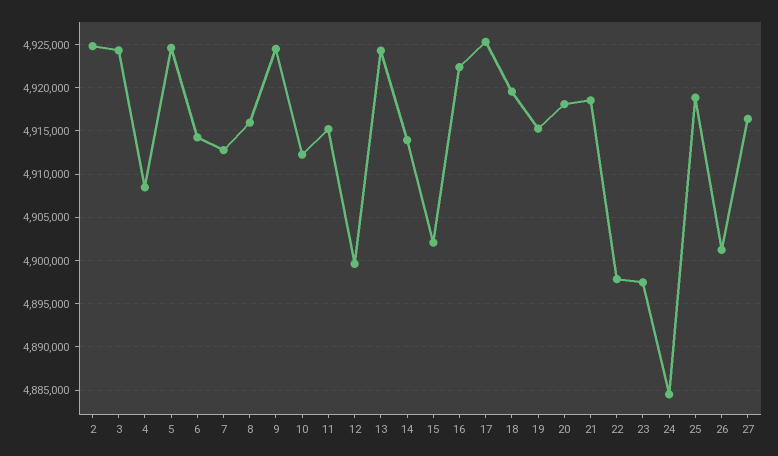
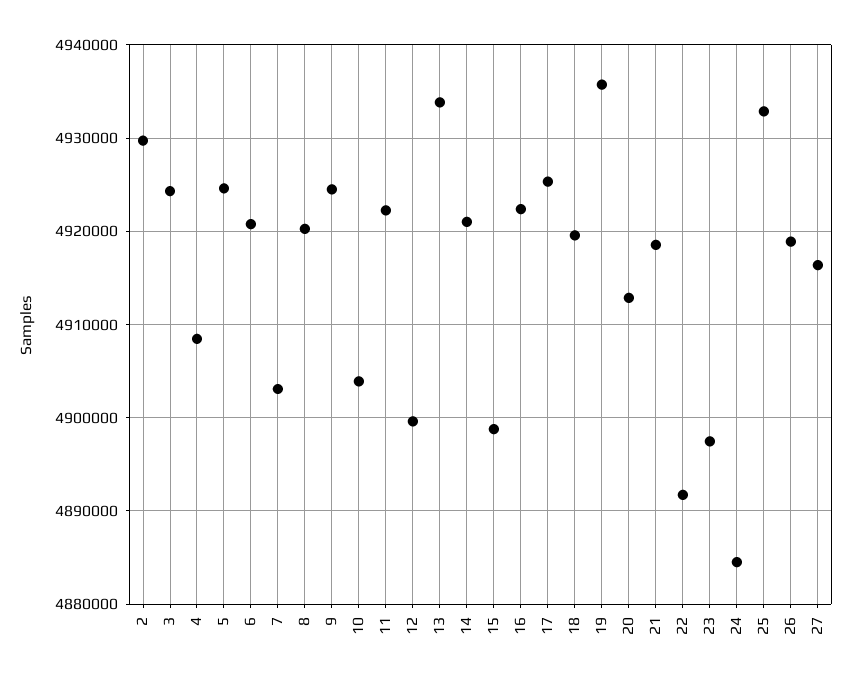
  {
-   "2": 4925000,
+   "2": 4930000,
    "3": 4924000,
    "4": 4908000,
    "5": 4925000,
-   "6": 4914000,
+   "6": 4921000,
-   "7": 4913000,
+   "7": 4903000,
-   "8": 4916000,
+   "8": 4920000,
    "9": 4924000,
-   "10": 4912000,
+   "10": 4904000,
-   "11": 4915000,
+   "11": 4922000,
    "12": 4900000,
-   "13": 4924000,
+   "13": 4934000,
-   "14": 4914000,
+   "14": 4921000,
-   "15": 4902000,
+   "15": 4899000,
    "16": 4922000,
    "17": 4925000,
    "18": 4920000,
-   "19": 4915000,
+   "19": 4936000,
-   "20": 4918000,
+   "20": 4913000,
    "21": 4919000,
-   "22": 4898000,
+   "22": 4892000,
    "23": 4897000,
    "24": 4885000,
-   "25": 4919000,
+   "25": 4933000,
-   "26": 4901000,
+   "26": 4919000,
    "27": 4916000
  }

